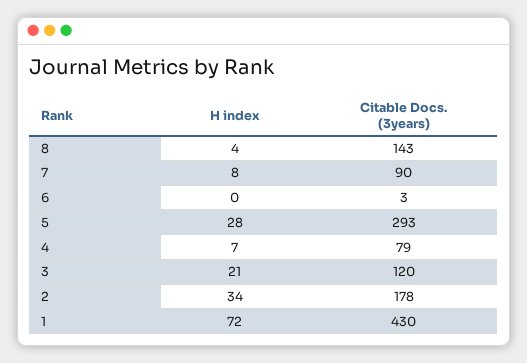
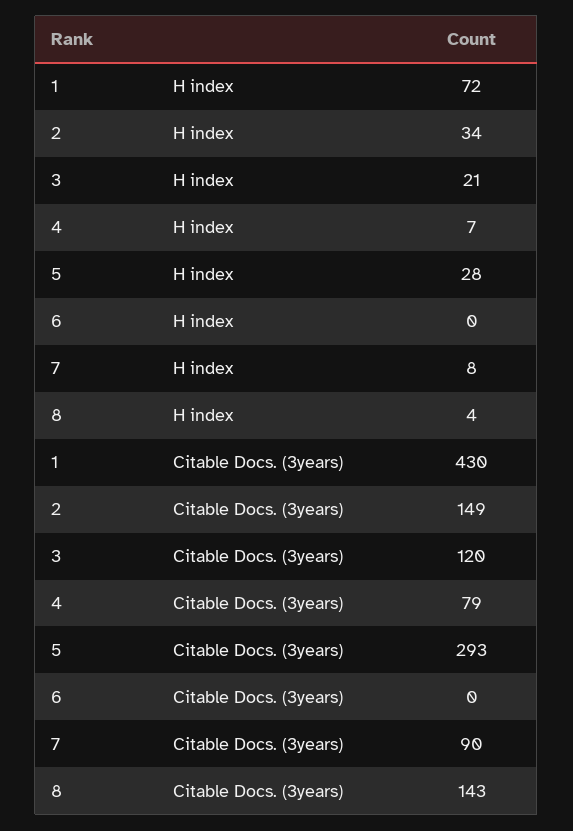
  {
    "H index": {
      "8": 4,
      "7": 8,
      "6": 0,
      "5": 28,
      "4": 7,
      "3": 21,
      "2": 34,
      "1": 72
    },
    "Citable Docs. (3years)": {
      "8": 143,
      "7": 90,
-     "6": 3,
+     "6": 0,
      "5": 293,
      "4": 79,
      "3": 120,
-     "2": 178,
+     "2": 149,
      "1": 430
    }
  }

